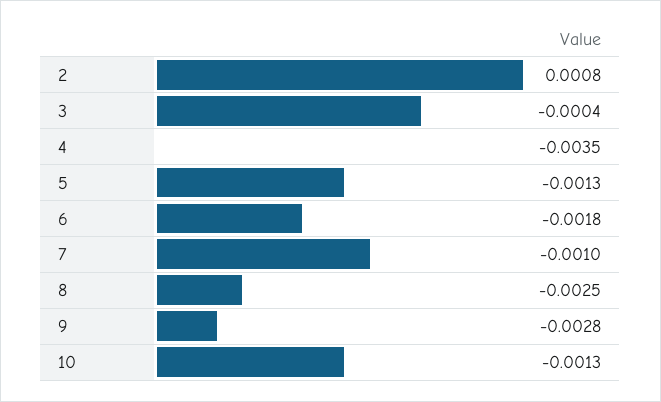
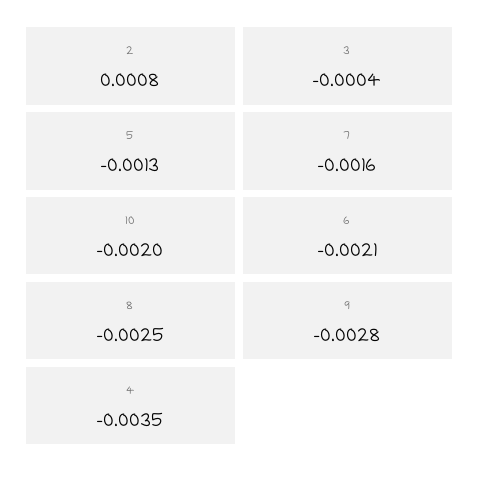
  {
    "2": 0.0008,
    "3": -0.0004,
    "4": -0.0035,
    "5": -0.0013,
-   "6": -0.0018,
+   "6": -0.0021,
-   "7": -0.001,
+   "7": -0.0016,
    "8": -0.0025,
    "9": -0.0028,
-   "10": -0.0013
+   "10": -0.002
  }

